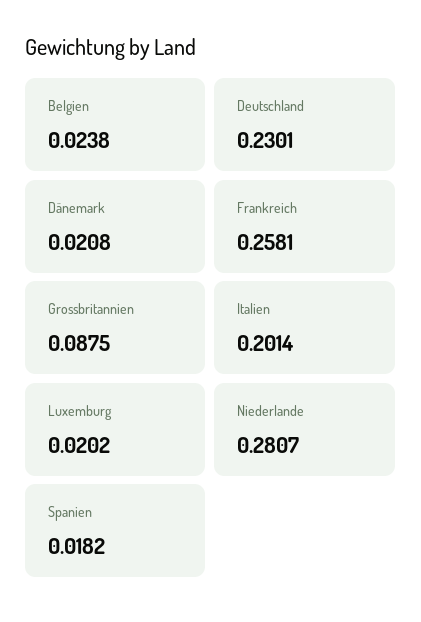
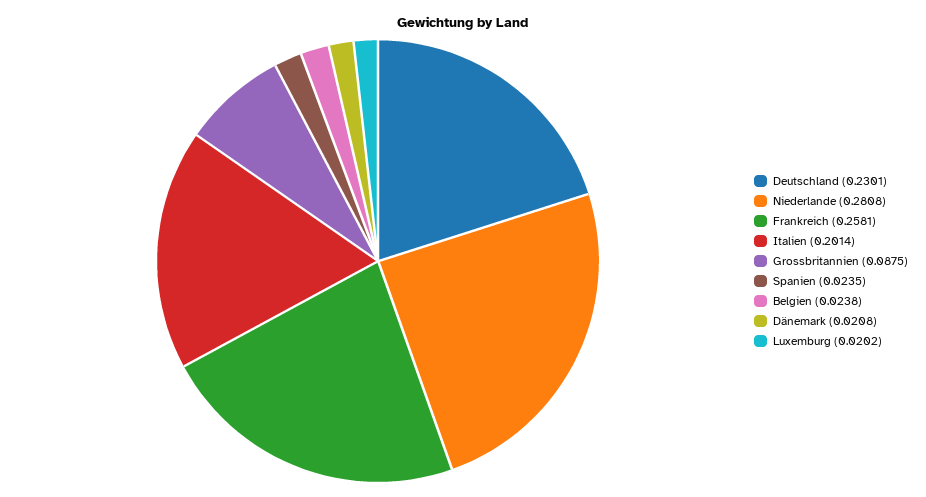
  {
    "Belgien": 0.0238,
    "Deutschland": 0.2301,
    "Dänemark": 0.0208,
    "Frankreich": 0.2581,
    "Grossbritannien": 0.0875,
    "Italien": 0.2014,
    "Luxemburg": 0.0202,
-   "Niederlande": 0.2807,
+   "Niederlande": 0.2808,
-   "Spanien": 0.0182
+   "Spanien": 0.0235
  }

